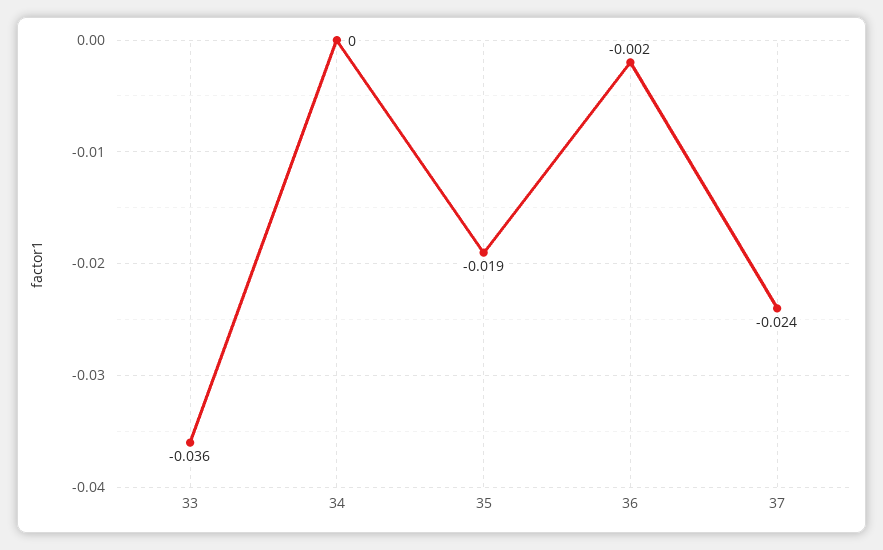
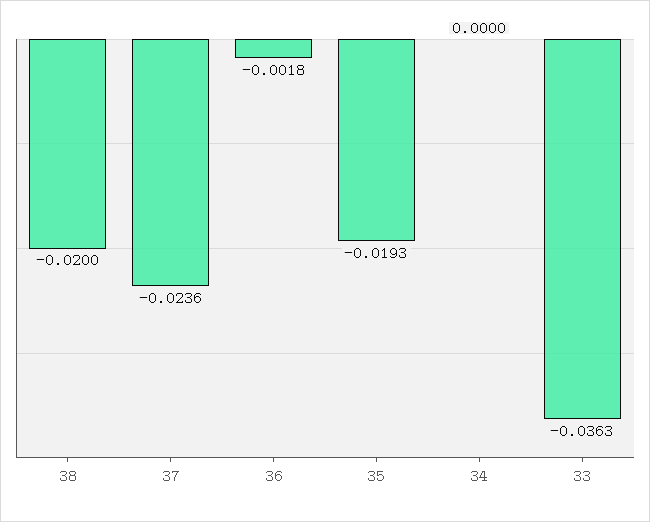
  {
    "33": -0.0363,
    "34": 0,
    "35": -0.0193,
    "36": -0.0018,
-   "37": -0.0236
+   "37": -0.0236,
+   "38": -0.02
  }

